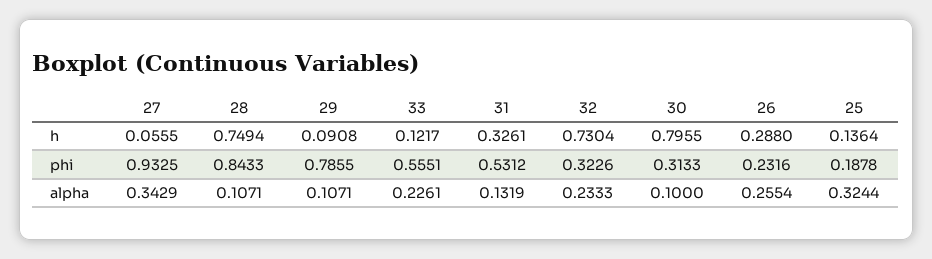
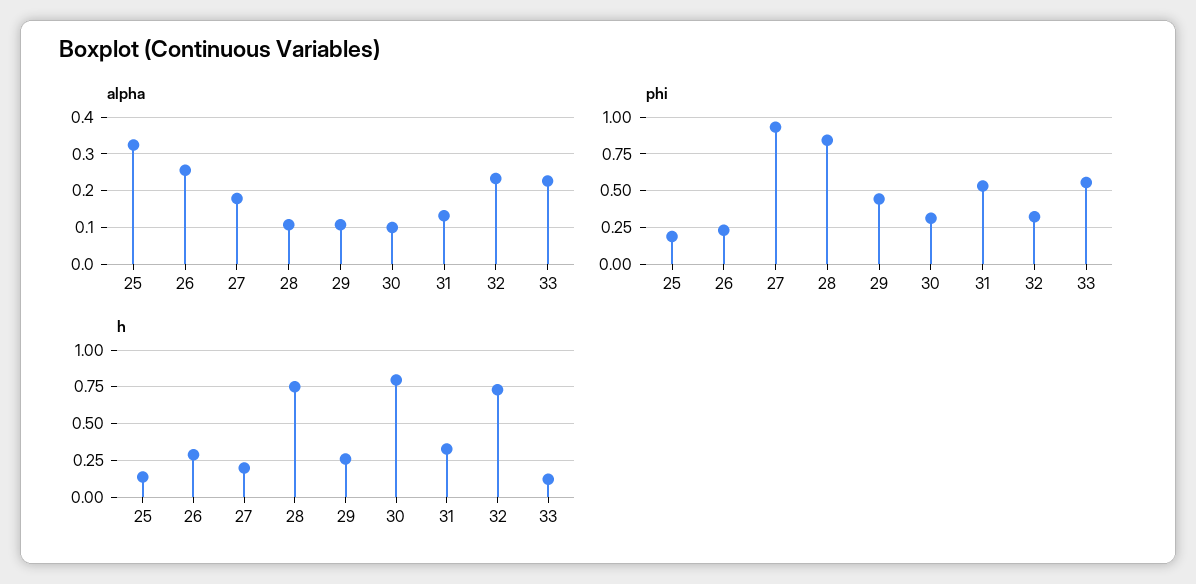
  {
    "h": {
-     "27": 0.0555,
+     "27": 0.2,
      "28": 0.7494,
-     "29": 0.0908,
+     "29": 0.25,
      "33": 0.1217,
      "31": 0.3261,
      "32": 0.7304,
      "30": 0.7955,
      "26": 0.288,
      "25": 0.1364
    },
    "phi": {
      "27": 0.9325,
      "28": 0.8433,
-     "29": 0.7855,
+     "29": 0.45,
      "33": 0.5551,
      "31": 0.5312,
      "32": 0.3226,
      "30": 0.3133,
      "26": 0.2316,
      "25": 0.1878
    },
    "alpha": {
-     "27": 0.3429,
+     "27": 0.18,
      "28": 0.1071,
      "29": 0.1071,
      "33": 0.2261,
      "31": 0.1319,
      "32": 0.2333,
      "30": 0.1,
      "26": 0.2554,
      "25": 0.3244
    }
  }

